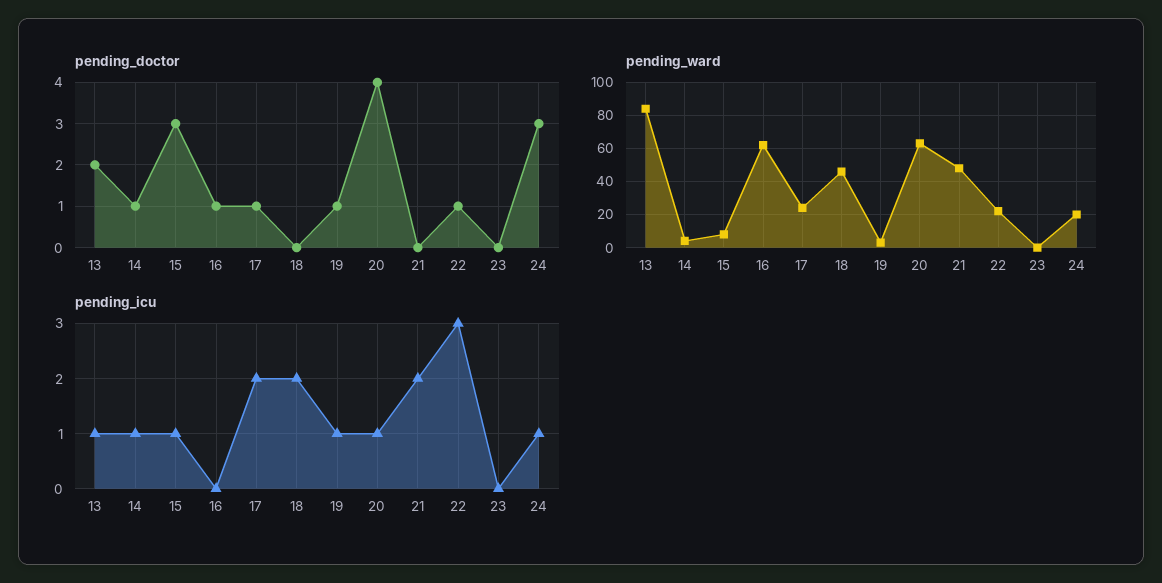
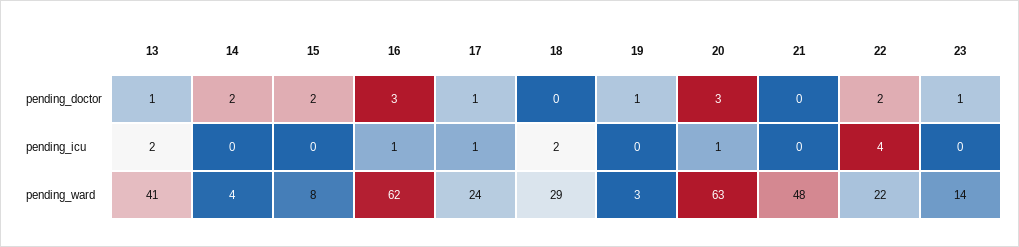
  {
    "pending_doctor": {
-     "13": 2,
+     "13": 1,
-     "14": 1,
+     "14": 2,
-     "15": 3,
+     "15": 2,
-     "16": 1,
+     "16": 3,
      "17": 1,
      "18": 0,
      "19": 1,
-     "20": 4,
+     "20": 3,
      "21": 0,
-     "22": 1,
+     "22": 2,
-     "23": 0,
+     "23": 1
-     "24": 3
    },
    "pending_ward": {
-     "13": 85,
+     "13": 41,
      "14": 4,
      "15": 8,
      "16": 62,
      "17": 24,
-     "18": 45,
+     "18": 29,
      "19": 3,
      "20": 63,
      "21": 48,
      "22": 22,
-     "23": 0,
+     "23": 14
-     "24": 20
    },
    "pending_icu": {
-     "13": 1,
+     "13": 2,
-     "14": 1,
+     "14": 0,
-     "15": 1,
+     "15": 0,
-     "16": 0,
+     "16": 1,
-     "17": 2,
+     "17": 1,
      "18": 2,
-     "19": 1,
+     "19": 0,
      "20": 1,
-     "21": 2,
+     "21": 0,
-     "22": 3,
+     "22": 4,
-     "23": 0,
+     "23": 0
-     "24": 1
    }
  }

